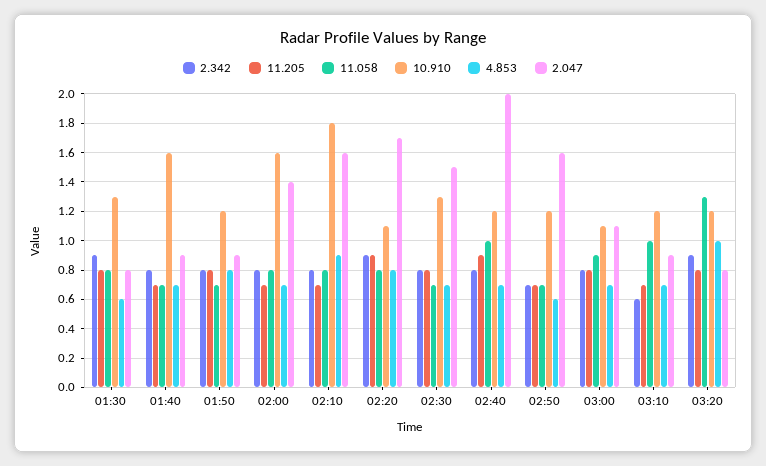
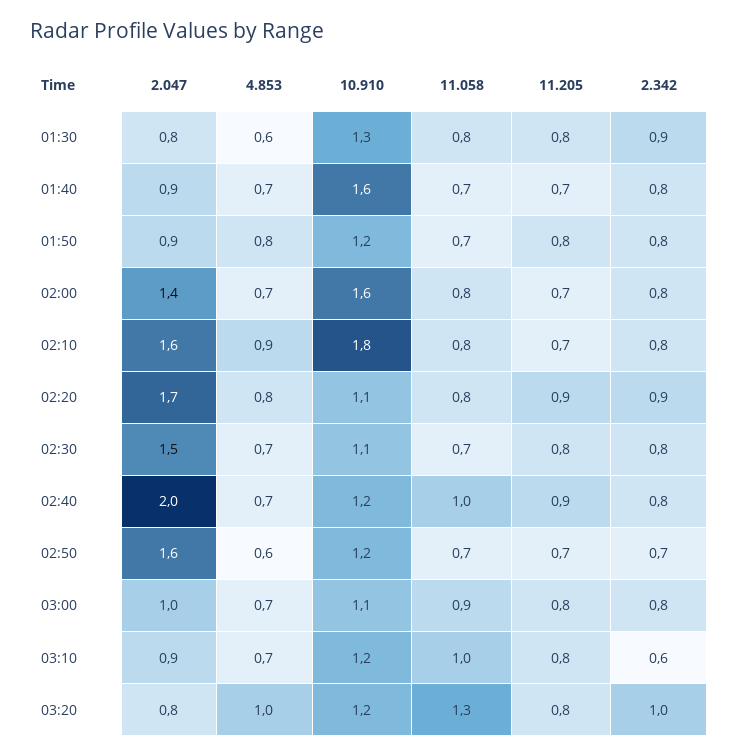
  {
    "2.342": {
      "01:30": 0.9,
      "01:40": 0.8,
      "01:50": 0.8,
      "02:00": 0.8,
      "02:10": 0.8,
      "02:20": 0.9,
      "02:30": 0.8,
      "02:40": 0.8,
      "02:50": 0.7,
      "03:00": 0.8,
      "03:10": 0.6,
-     "03:20": 0.9
+     "03:20": 1
    },
    "11.205": {
      "01:30": 0.8,
      "01:40": 0.7,
      "01:50": 0.8,
      "02:00": 0.7,
      "02:10": 0.7,
      "02:20": 0.9,
      "02:30": 0.8,
      "02:40": 0.9,
      "02:50": 0.7,
      "03:00": 0.8,
-     "03:10": 0.7,
+     "03:10": 0.8,
      "03:20": 0.8
    },
    "11.058": {
      "01:30": 0.8,
      "01:40": 0.7,
      "01:50": 0.7,
      "02:00": 0.8,
      "02:10": 0.8,
      "02:20": 0.8,
      "02:30": 0.7,
      "02:40": 1,
      "02:50": 0.7,
      "03:00": 0.9,
      "03:10": 1,
      "03:20": 1.3
    },
    "10.910": {
      "01:30": 1.3,
      "01:40": 1.6,
      "01:50": 1.2,
      "02:00": 1.6,
      "02:10": 1.8,
      "02:20": 1.1,
-     "02:30": 1.3,
+     "02:30": 1.1,
      "02:40": 1.2,
      "02:50": 1.2,
      "03:00": 1.1,
      "03:10": 1.2,
      "03:20": 1.2
    },
    "4.853": {
      "01:30": 0.6,
      "01:40": 0.7,
      "01:50": 0.8,
      "02:00": 0.7,
      "02:10": 0.9,
      "02:20": 0.8,
      "02:30": 0.7,
      "02:40": 0.7,
      "02:50": 0.6,
      "03:00": 0.7,
      "03:10": 0.7,
      "03:20": 1
    },
    "2.047": {
      "01:30": 0.8,
      "01:40": 0.9,
      "01:50": 0.9,
      "02:00": 1.4,
      "02:10": 1.6,
      "02:20": 1.7,
      "02:30": 1.5,
      "02:40": 2,
      "02:50": 1.6,
-     "03:00": 1.1,
+     "03:00": 1,
      "03:10": 0.9,
      "03:20": 0.8
    }
  }

